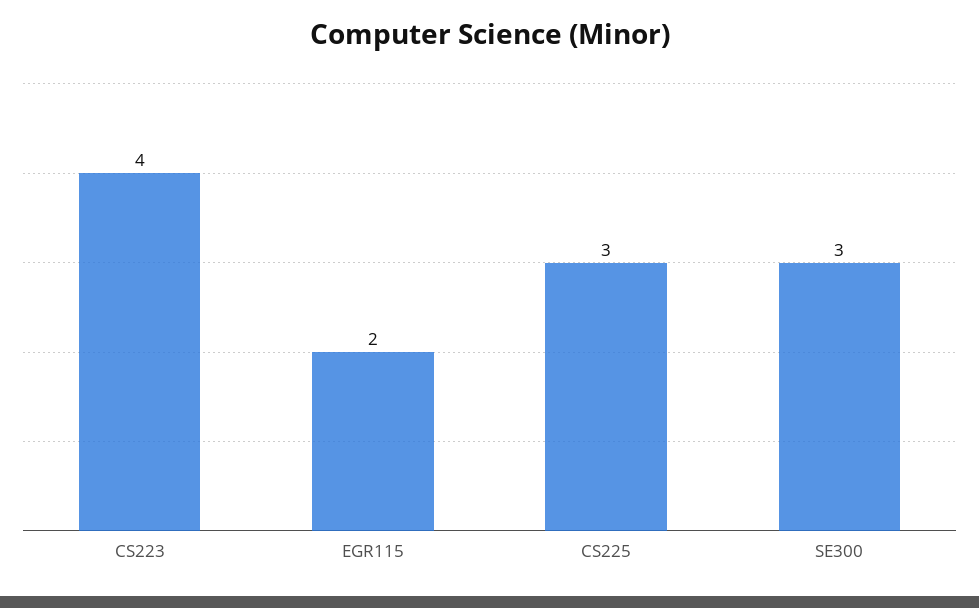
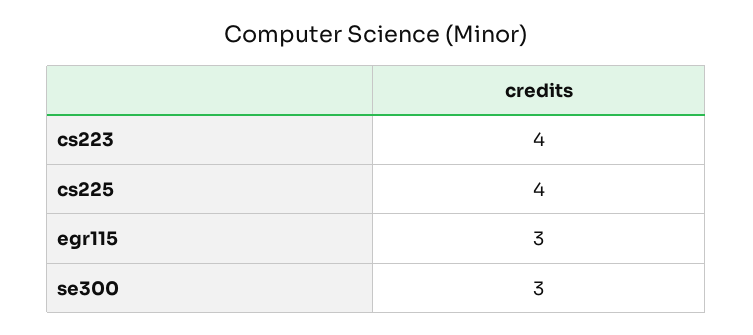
  {
    "CS223": 4,
-   "EGR115": 2,
+   "EGR115": 3,
-   "CS225": 3,
+   "CS225": 4,
    "SE300": 3
  }

